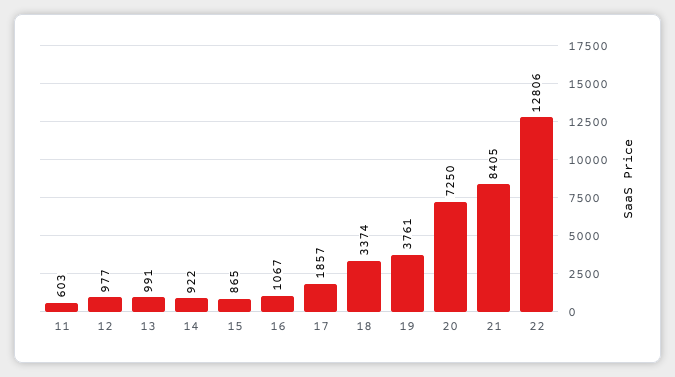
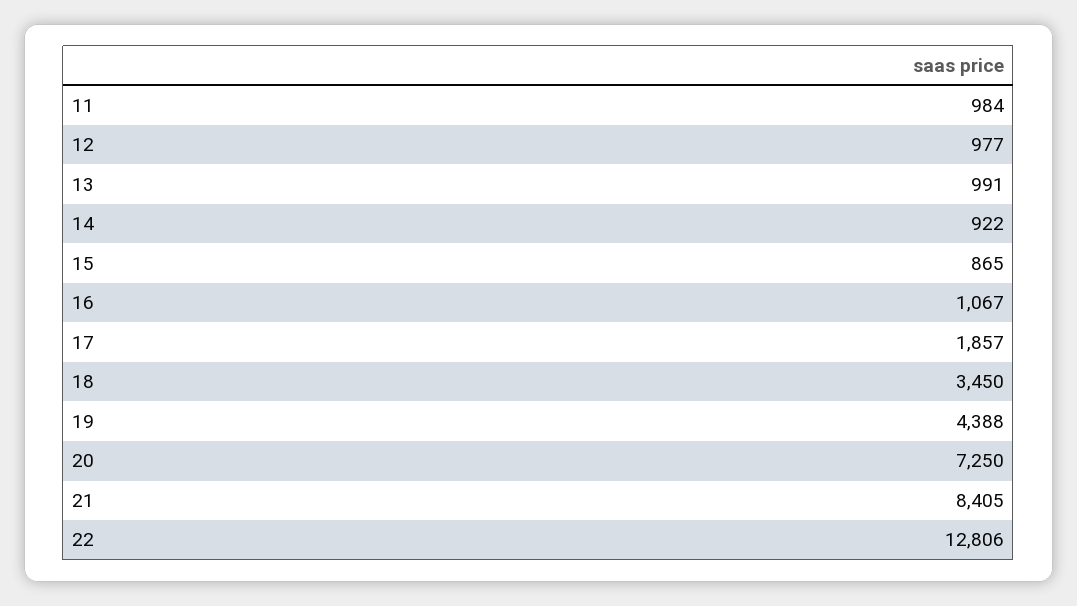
  {
-   "11": 603,
+   "11": 984,
    "12": 977,
    "13": 991,
    "14": 922,
    "15": 865,
    "16": 1067,
    "17": 1857,
-   "18": 3374,
+   "18": 3450,
-   "19": 3761,
+   "19": 4388,
    "20": 7250,
    "21": 8405,
    "22": 12806
  }

